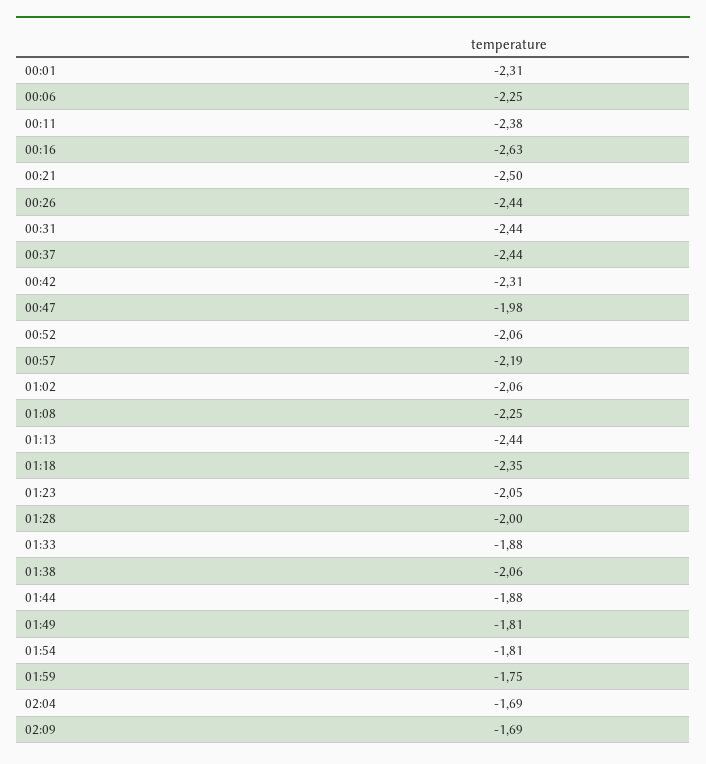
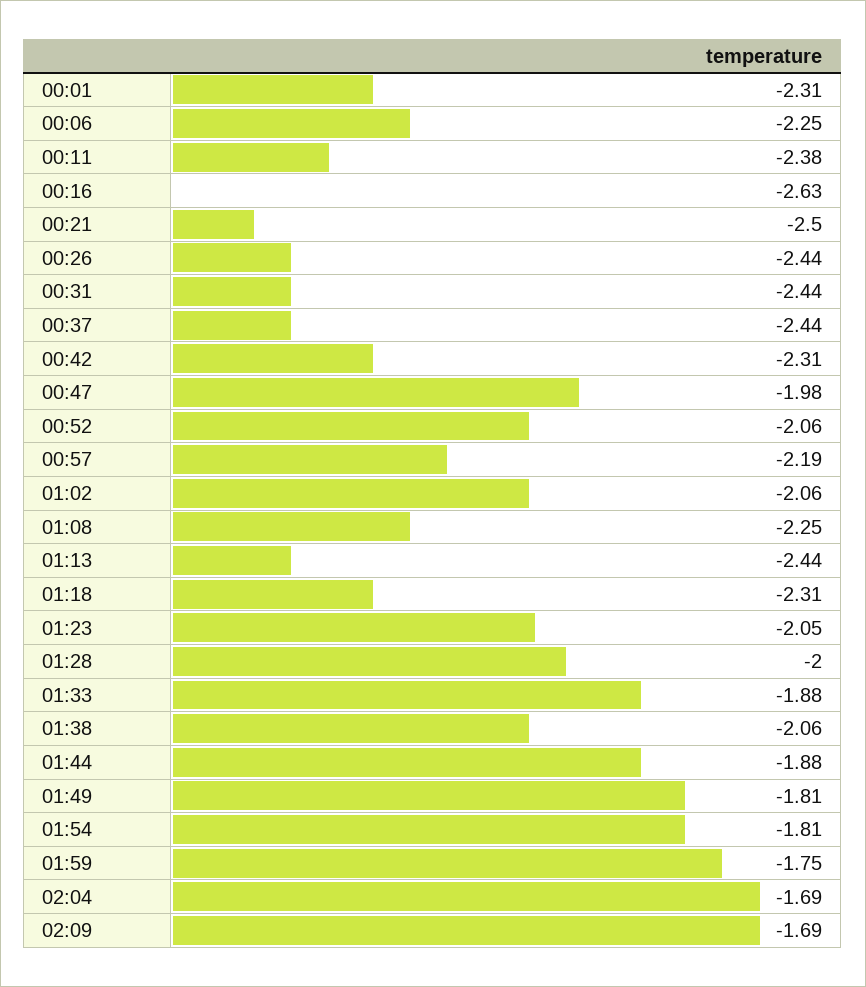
  {
    "00:01": -2.31,
    "00:06": -2.25,
    "00:11": -2.38,
    "00:16": -2.63,
    "00:21": -2.5,
    "00:26": -2.44,
    "00:31": -2.44,
    "00:37": -2.44,
    "00:42": -2.31,
    "00:47": -1.98,
    "00:52": -2.06,
    "00:57": -2.19,
    "01:02": -2.06,
    "01:08": -2.25,
    "01:13": -2.44,
-   "01:18": -2.35,
+   "01:18": -2.31,
    "01:23": -2.05,
    "01:28": -2,
    "01:33": -1.88,
    "01:38": -2.06,
    "01:44": -1.88,
    "01:49": -1.81,
    "01:54": -1.81,
    "01:59": -1.75,
    "02:04": -1.69,
    "02:09": -1.69
  }

